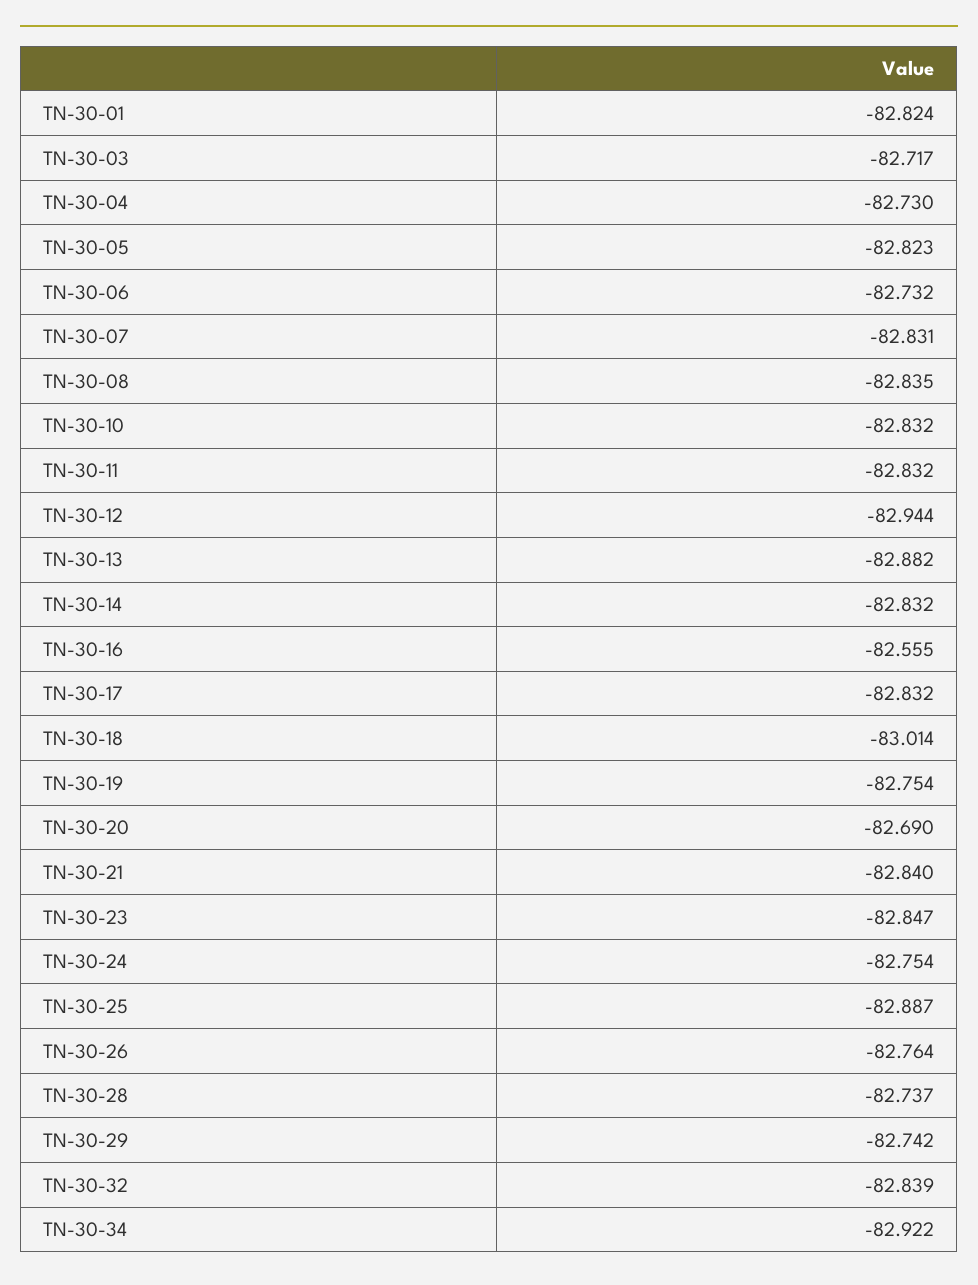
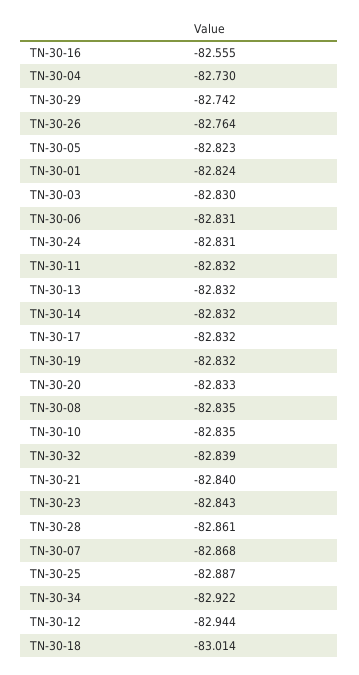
  {
    "TN-30-01": -82.824,
-   "TN-30-03": -82.717,
+   "TN-30-03": -82.83,
    "TN-30-04": -82.73,
    "TN-30-05": -82.823,
-   "TN-30-06": -82.732,
+   "TN-30-06": -82.831,
-   "TN-30-07": -82.831,
+   "TN-30-07": -82.868,
    "TN-30-08": -82.835,
-   "TN-30-10": -82.832,
+   "TN-30-10": -82.835,
    "TN-30-11": -82.832,
    "TN-30-12": -82.944,
-   "TN-30-13": -82.882,
+   "TN-30-13": -82.832,
    "TN-30-14": -82.832,
    "TN-30-16": -82.555,
    "TN-30-17": -82.832,
    "TN-30-18": -83.014,
-   "TN-30-19": -82.754,
+   "TN-30-19": -82.832,
-   "TN-30-20": -82.69,
+   "TN-30-20": -82.833,
    "TN-30-21": -82.84,
-   "TN-30-23": -82.847,
+   "TN-30-23": -82.843,
-   "TN-30-24": -82.754,
+   "TN-30-24": -82.831,
    "TN-30-25": -82.887,
    "TN-30-26": -82.764,
-   "TN-30-28": -82.737,
+   "TN-30-28": -82.861,
    "TN-30-29": -82.742,
    "TN-30-32": -82.839,
    "TN-30-34": -82.922
  }

